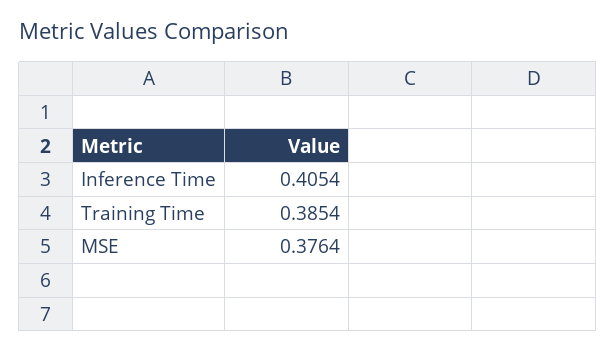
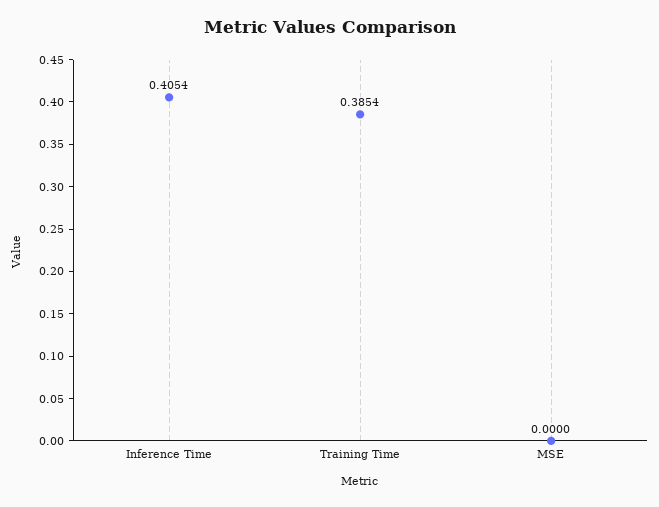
  {
    "Inference Time": 0.4054,
    "Training Time": 0.3854,
-   "MSE": 0.3764
+   "MSE": 0
  }

